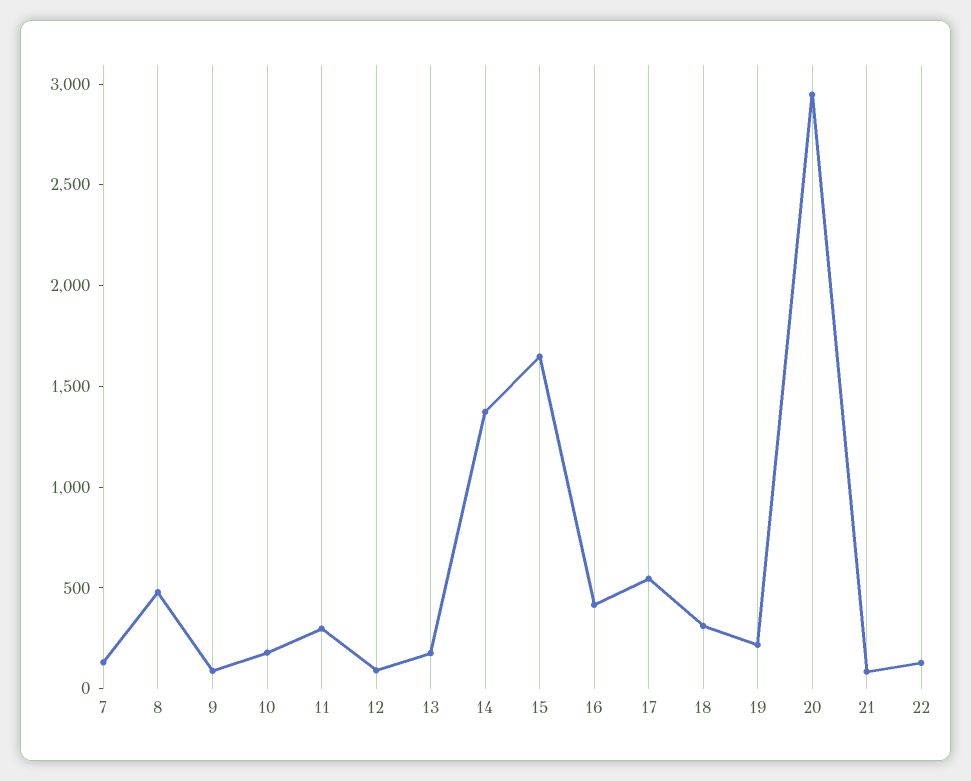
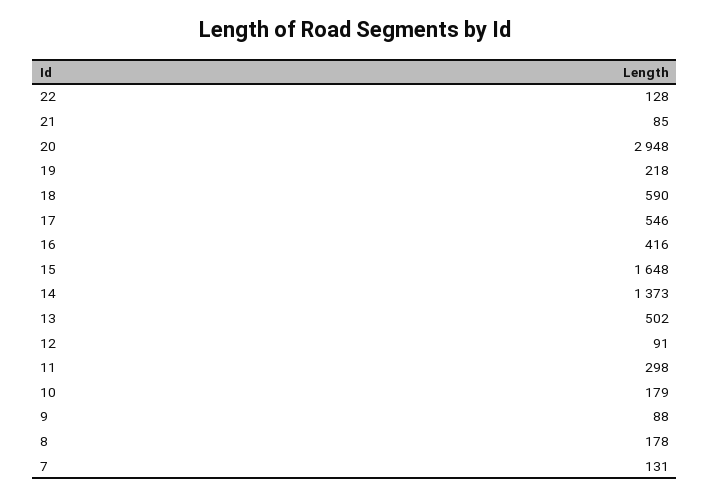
  {
    "7": 131,
-   "8": 500,
+   "8": 178,
    "9": 88,
    "10": 179,
    "11": 298,
    "12": 91,
-   "13": 200,
+   "13": 502,
    "14": 1373,
    "15": 1648,
    "16": 416,
    "17": 546,
-   "18": 300,
+   "18": 590,
    "19": 218,
    "20": 2948,
    "21": 85,
    "22": 128
  }

